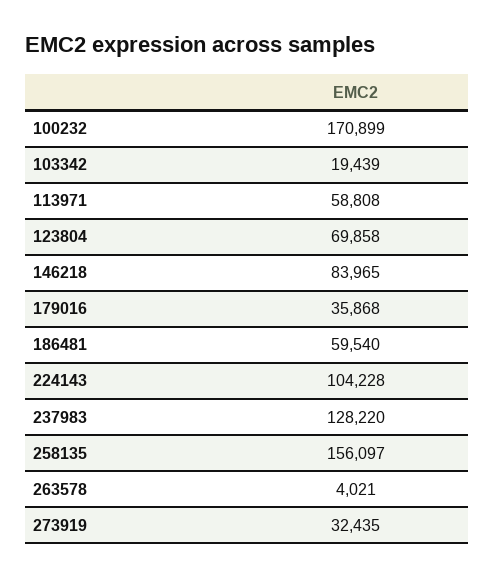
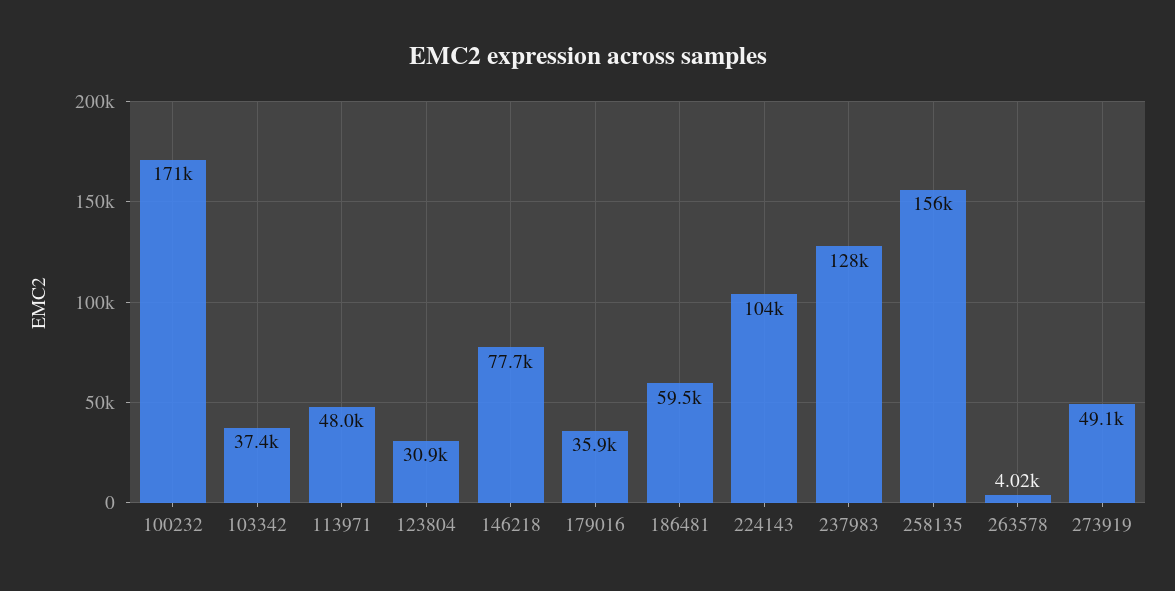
  {
    "100232": 170899,
-   "103342": 19439,
+   "103342": 37400,
-   "113971": 58808,
+   "113971": 48000,
-   "123804": 69858,
+   "123804": 30900,
-   "146218": 83965,
+   "146218": 77700,
    "179016": 35868,
    "186481": 59540,
    "224143": 104228,
    "237983": 128220,
    "258135": 156097,
    "263578": 4021,
-   "273919": 32435
+   "273919": 49100
  }

